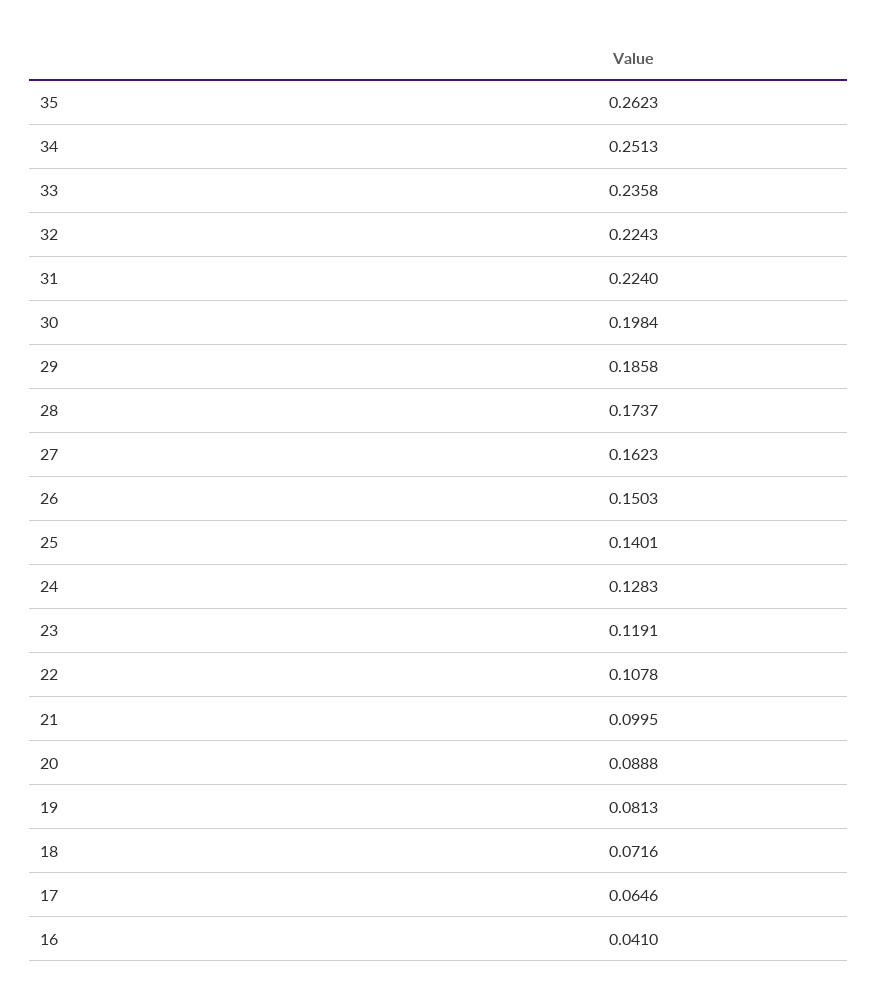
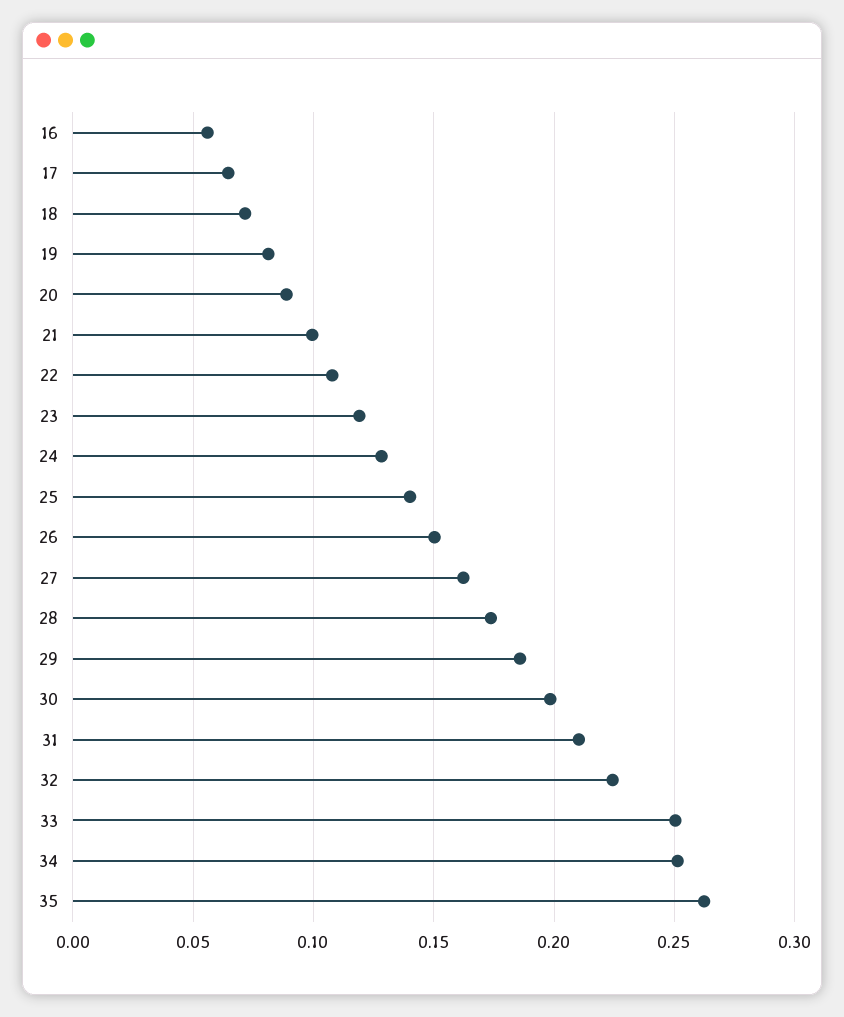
  {
    "35": 0.2623,
    "34": 0.2513,
-   "33": 0.2358,
+   "33": 0.25,
    "32": 0.2243,
-   "31": 0.224,
+   "31": 0.21,
    "30": 0.1984,
    "29": 0.1858,
    "28": 0.1737,
    "27": 0.1623,
    "26": 0.1503,
    "25": 0.1401,
    "24": 0.1283,
    "23": 0.1191,
    "22": 0.1078,
    "21": 0.0995,
    "20": 0.0888,
    "19": 0.0813,
    "18": 0.0716,
    "17": 0.0646,
-   "16": 0.041
+   "16": 0.055
  }

